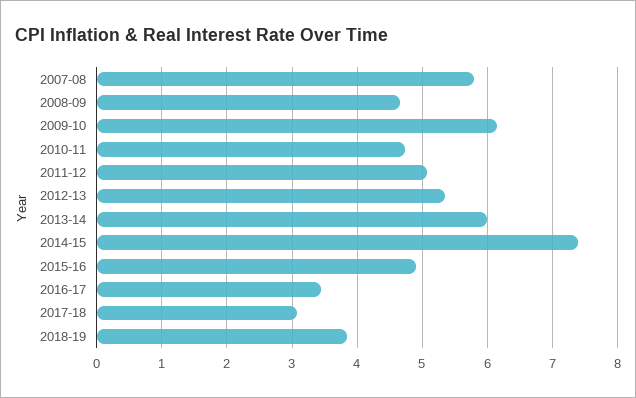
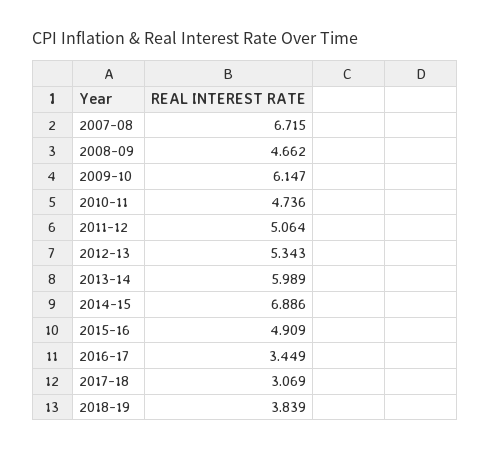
  {
-   "2007-08": 5.8,
+   "2007-08": 6.715,
    "2008-09": 4.662,
    "2009-10": 6.147,
    "2010-11": 4.736,
    "2011-12": 5.064,
    "2012-13": 5.343,
    "2013-14": 5.989,
-   "2014-15": 7.4,
+   "2014-15": 6.886,
    "2015-16": 4.909,
    "2016-17": 3.449,
    "2017-18": 3.069,
    "2018-19": 3.839
  }

